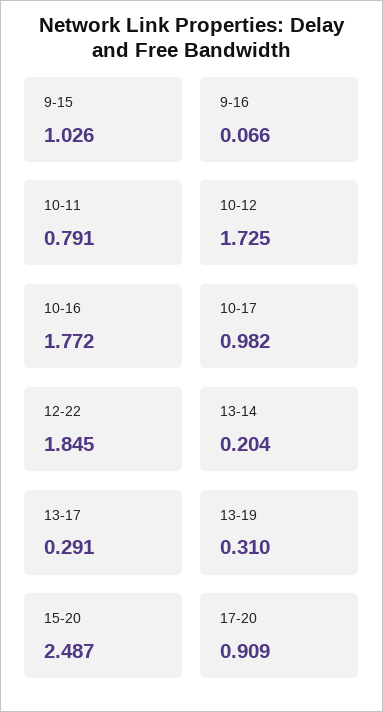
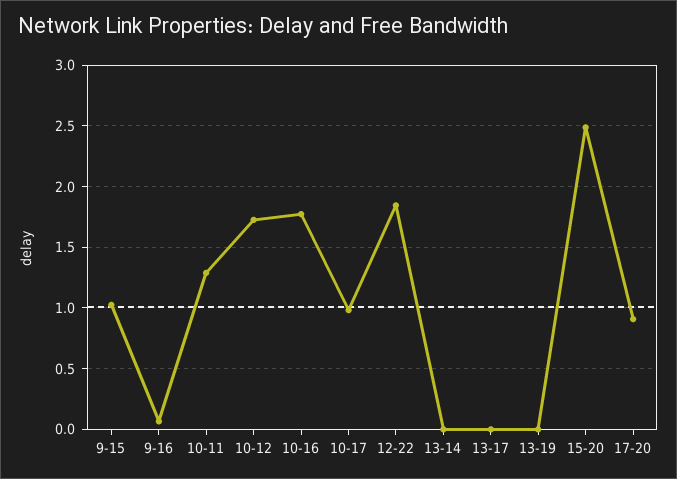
  {
    "9-15": 1.026,
    "9-16": 0.066,
-   "10-11": 0.791,
+   "10-11": 1.3,
    "10-12": 1.725,
    "10-16": 1.772,
    "10-17": 0.982,
    "12-22": 1.845,
-   "13-14": 0.204,
+   "13-14": 0,
-   "13-17": 0.291,
+   "13-17": 0,
-   "13-19": 0.31,
+   "13-19": 0,
    "15-20": 2.487,
    "17-20": 0.909
  }

